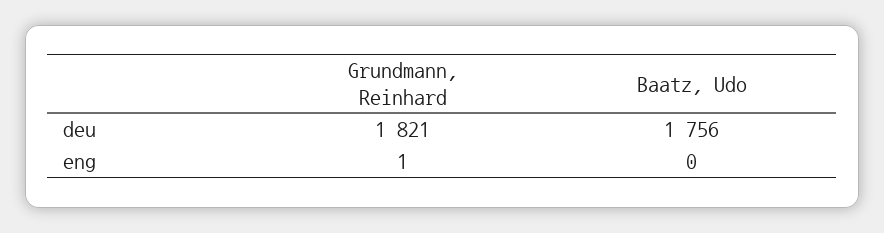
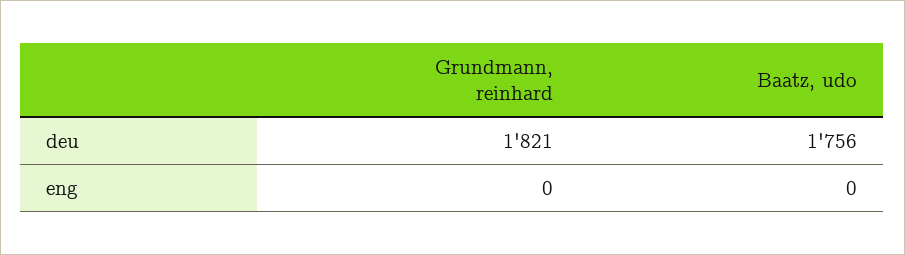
  {
    "Grundmann, Reinhard": {
      "deu": 1821,
-     "eng": 1
+     "eng": 0
    },
    "Baatz, Udo": {
      "deu": 1756,
      "eng": 0
    }
  }

